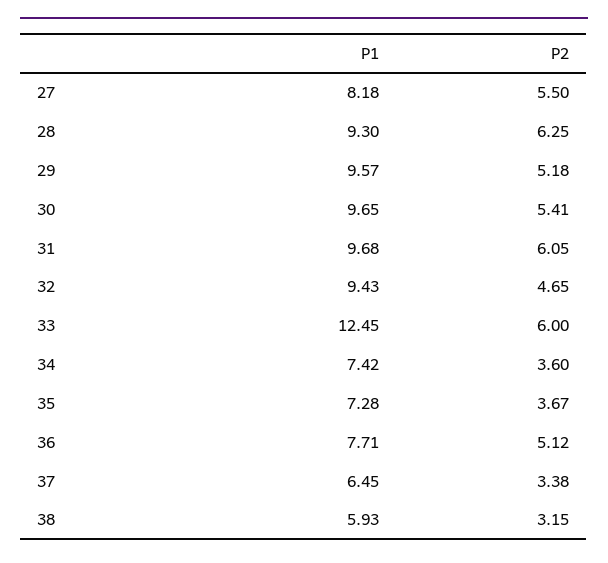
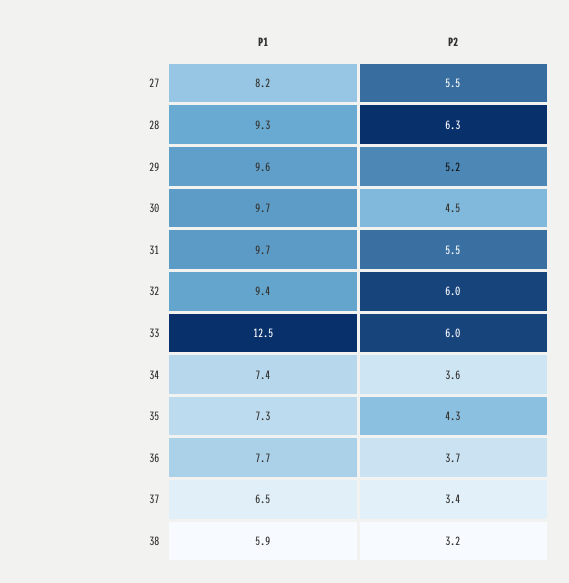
  {
    "P1": {
      "27": 8.18,
      "28": 9.3,
      "29": 9.57,
      "30": 9.65,
      "31": 9.68,
      "32": 9.43,
      "33": 12.45,
      "34": 7.42,
      "35": 7.28,
      "36": 7.71,
      "37": 6.45,
      "38": 5.93
    },
    "P2": {
      "27": 5.5,
      "28": 6.25,
      "29": 5.18,
-     "30": 5.41,
+     "30": 4.5,
-     "31": 6.05,
+     "31": 5.5,
-     "32": 4.65,
+     "32": 6,
      "33": 6,
      "34": 3.6,
-     "35": 3.67,
+     "35": 4.3,
-     "36": 5.12,
+     "36": 3.7,
      "37": 3.38,
      "38": 3.15
    }
  }

